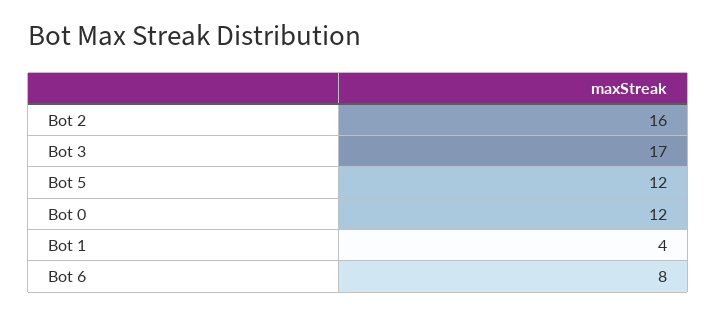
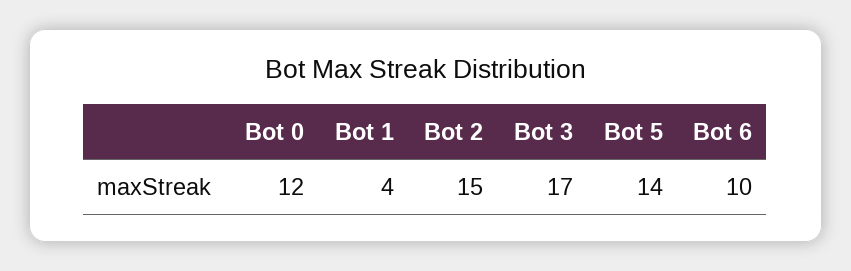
  {
-   "Bot 2": 16,
+   "Bot 2": 15,
    "Bot 3": 17,
-   "Bot 5": 12,
+   "Bot 5": 14,
    "Bot 0": 12,
    "Bot 1": 4,
-   "Bot 6": 8
+   "Bot 6": 10
  }

